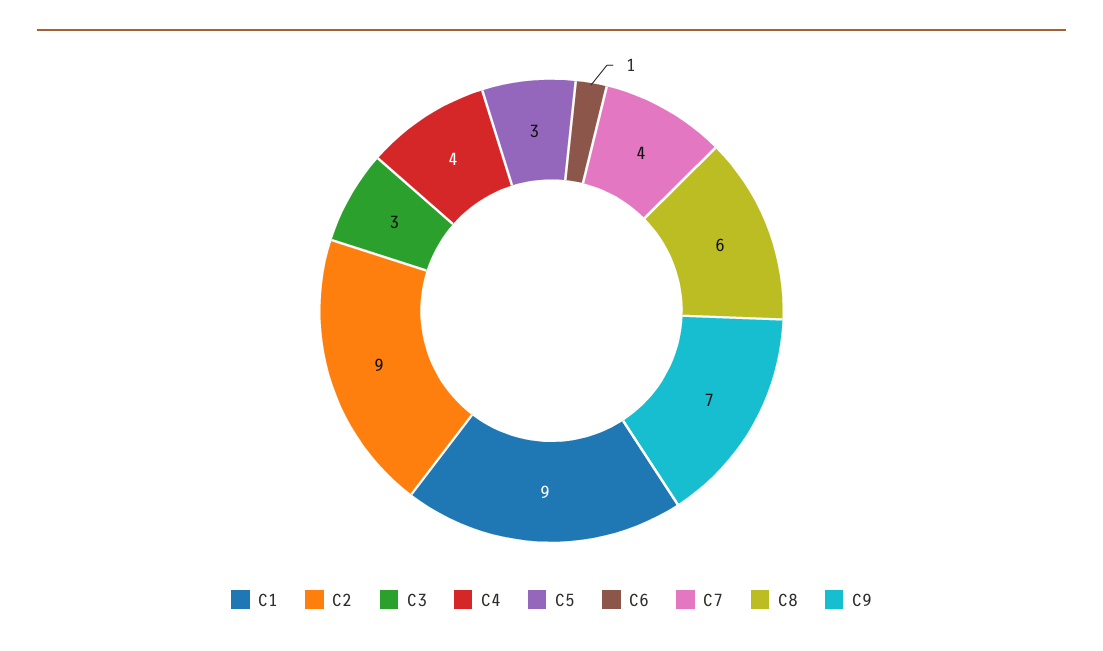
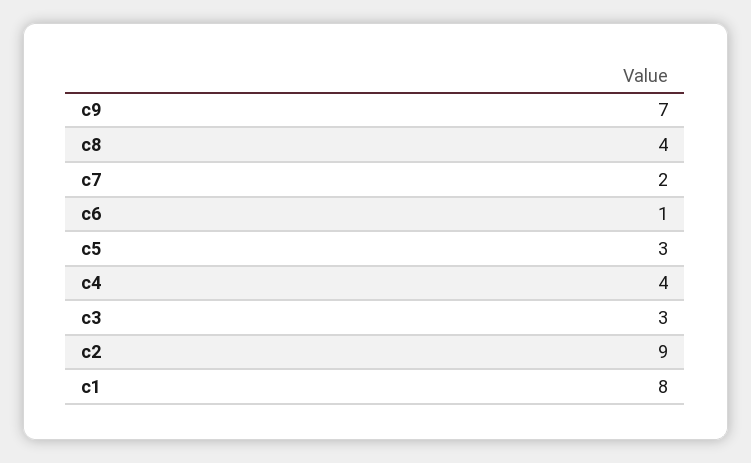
  {
-   "C1": 9,
+   "C1": 8,
    "C2": 9,
    "C3": 3,
    "C4": 4,
    "C5": 3,
    "C6": 1,
-   "C7": 4,
+   "C7": 2,
-   "C8": 6,
+   "C8": 4,
    "C9": 7
  }

